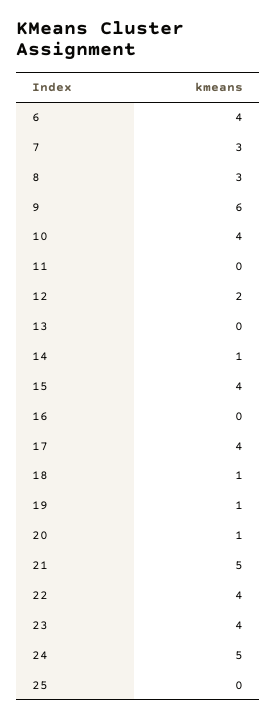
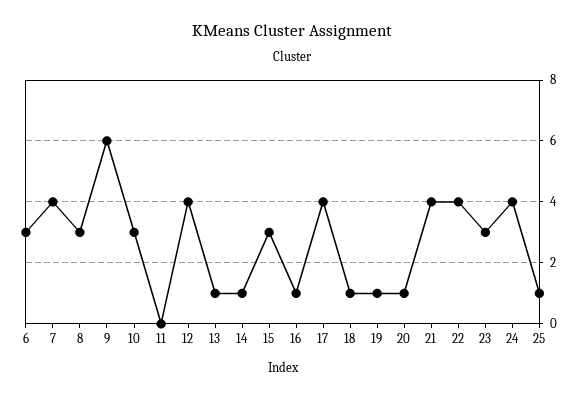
  {
-   "6": 4,
+   "6": 3,
-   "7": 3,
+   "7": 4,
    "8": 3,
    "9": 6,
-   "10": 4,
+   "10": 3,
    "11": 0,
-   "12": 2,
+   "12": 4,
-   "13": 0,
+   "13": 1,
    "14": 1,
-   "15": 4,
+   "15": 3,
-   "16": 0,
+   "16": 1,
    "17": 4,
    "18": 1,
    "19": 1,
    "20": 1,
-   "21": 5,
+   "21": 4,
    "22": 4,
-   "23": 4,
+   "23": 3,
-   "24": 5,
+   "24": 4,
-   "25": 0
+   "25": 1
  }

